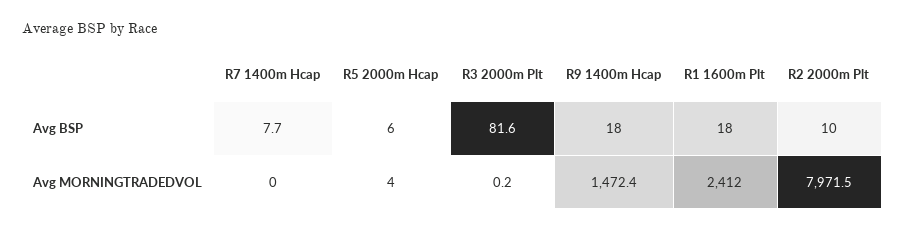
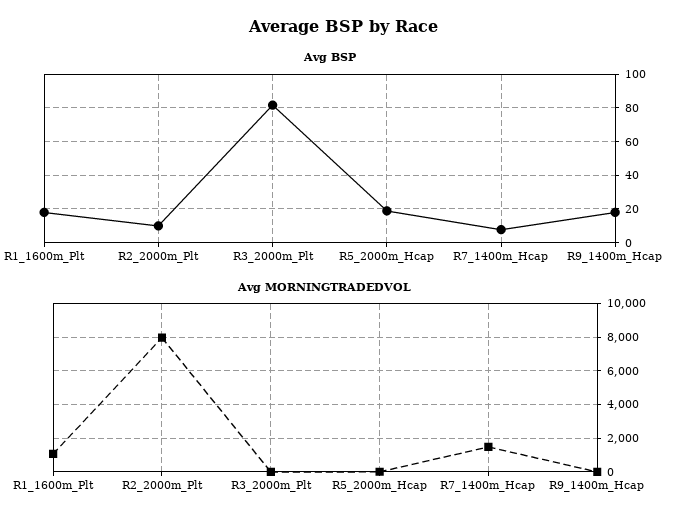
  {
    "Avg BSP": {
      "R7 1400m Hcap": 7.7,
-     "R5 2000m Hcap": 6,
+     "R5 2000m Hcap": 20,
      "R3 2000m Plt": 81.6,
      "R9 1400m Hcap": 18,
      "R1 1600m Plt": 18,
      "R2 2000m Plt": 10
    },
    "Avg MORNINGTRADEDVOL": {
-     "R7 1400m Hcap": 0,
+     "R7 1400m Hcap": 1500,
      "R5 2000m Hcap": 4,
      "R3 2000m Plt": 0.2,
-     "R9 1400m Hcap": 1472.4,
+     "R9 1400m Hcap": 0,
-     "R1 1600m Plt": 2412,
+     "R1 1600m Plt": 1000,
      "R2 2000m Plt": 7971.5
    }
  }

